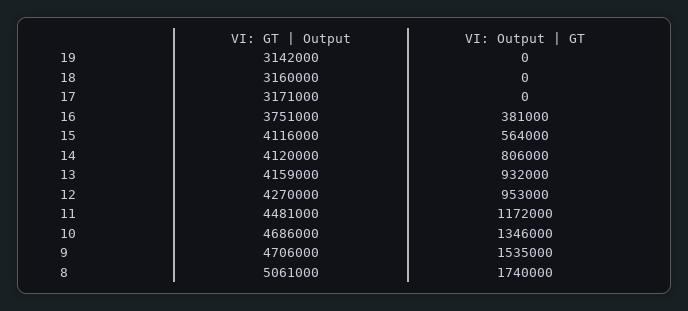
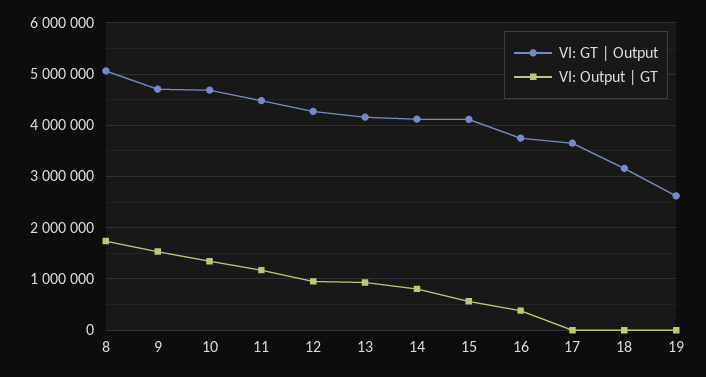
  {
    "VI: GT | Output": {
-     "19": 3142000,
+     "19": 2600000,
      "18": 3160000,
-     "17": 3171000,
+     "17": 3600000,
      "16": 3751000,
      "15": 4116000,
      "14": 4120000,
      "13": 4159000,
      "12": 4270000,
      "11": 4481000,
      "10": 4686000,
      "9": 4706000,
      "8": 5061000
    },
    "VI: Output | GT": {
      "19": 0,
      "18": 0,
      "17": 0,
      "16": 381000,
      "15": 564000,
      "14": 806000,
      "13": 932000,
      "12": 953000,
      "11": 1172000,
      "10": 1346000,
      "9": 1535000,
      "8": 1740000
    }
  }

